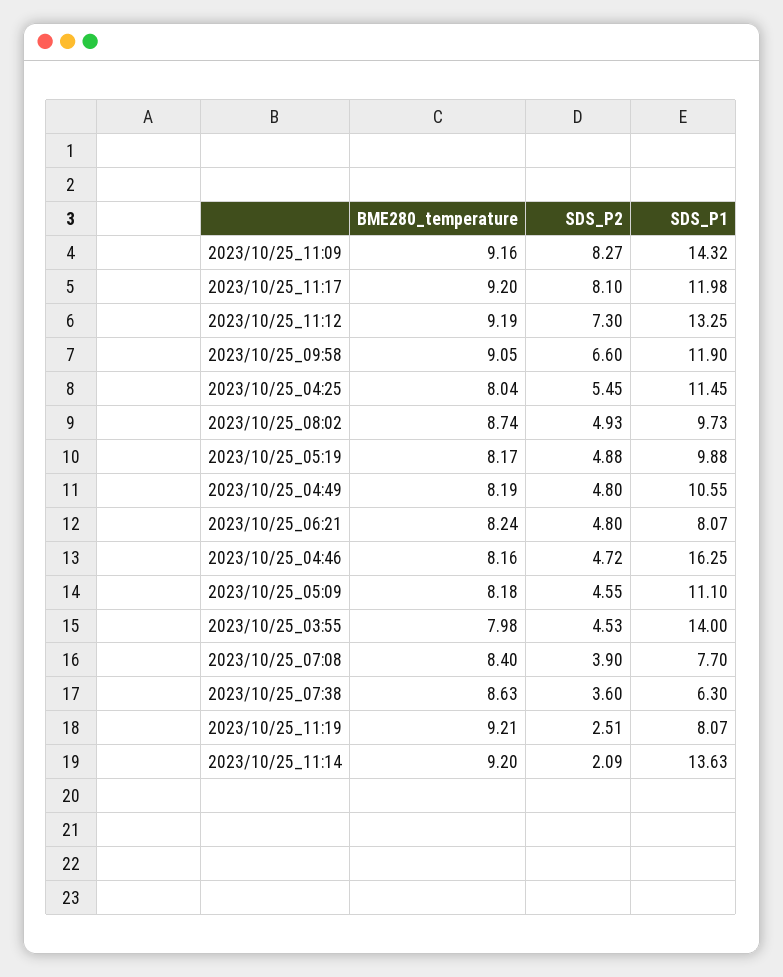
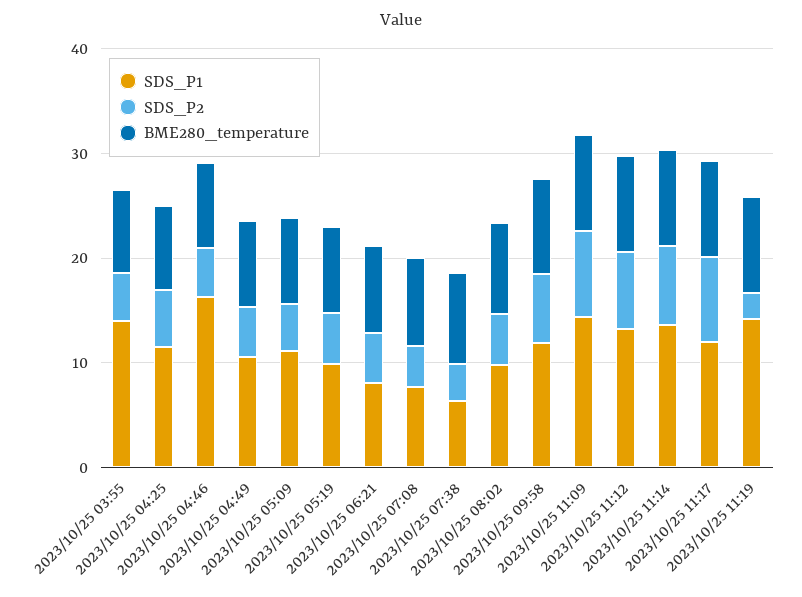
  {
    "BME280_temperature": {
      "2023/10/25_11:09": 9.16,
      "2023/10/25_11:17": 9.2,
      "2023/10/25_11:12": 9.19,
      "2023/10/25_09:58": 9.05,
      "2023/10/25_04:25": 8.04,
      "2023/10/25_08:02": 8.74,
      "2023/10/25_05:19": 8.17,
      "2023/10/25_04:49": 8.19,
      "2023/10/25_06:21": 8.24,
      "2023/10/25_04:46": 8.16,
      "2023/10/25_05:09": 8.18,
      "2023/10/25_03:55": 7.98,
      "2023/10/25_07:08": 8.4,
      "2023/10/25_07:38": 8.63,
      "2023/10/25_11:19": 9.21,
      "2023/10/25_11:14": 9.2
    },
    "SDS_P2": {
      "2023/10/25_11:09": 8.27,
      "2023/10/25_11:17": 8.1,
      "2023/10/25_11:12": 7.3,
      "2023/10/25_09:58": 6.6,
      "2023/10/25_04:25": 5.45,
      "2023/10/25_08:02": 4.93,
      "2023/10/25_05:19": 4.88,
      "2023/10/25_04:49": 4.8,
      "2023/10/25_06:21": 4.8,
      "2023/10/25_04:46": 4.72,
      "2023/10/25_05:09": 4.55,
      "2023/10/25_03:55": 4.53,
      "2023/10/25_07:08": 3.9,
      "2023/10/25_07:38": 3.6,
      "2023/10/25_11:19": 2.51,
-     "2023/10/25_11:14": 2.09
+     "2023/10/25_11:14": 8
    },
    "SDS_P1": {
      "2023/10/25_11:09": 14.32,
      "2023/10/25_11:17": 11.98,
      "2023/10/25_11:12": 13.25,
      "2023/10/25_09:58": 11.9,
      "2023/10/25_04:25": 11.45,
      "2023/10/25_08:02": 9.73,
      "2023/10/25_05:19": 9.88,
      "2023/10/25_04:49": 10.55,
      "2023/10/25_06:21": 8.07,
      "2023/10/25_04:46": 16.25,
      "2023/10/25_05:09": 11.1,
      "2023/10/25_03:55": 14,
      "2023/10/25_07:08": 7.7,
      "2023/10/25_07:38": 6.3,
-     "2023/10/25_11:19": 8.07,
+     "2023/10/25_11:19": 14,
      "2023/10/25_11:14": 13.63
    }
  }

